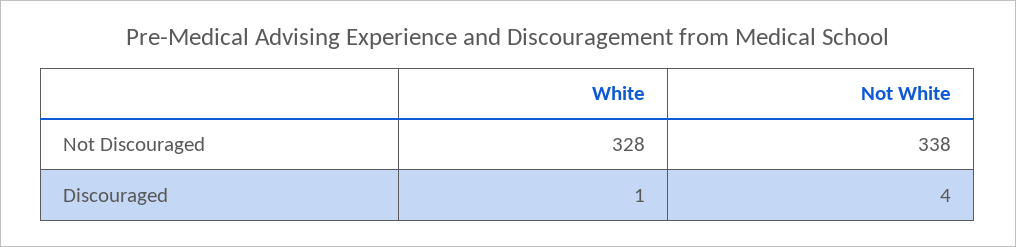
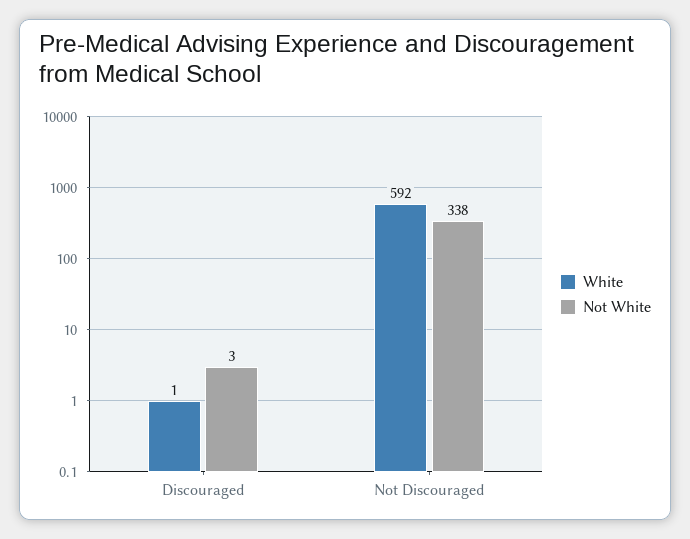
  {
    "White": {
-     "Not Discouraged": 328,
+     "Not Discouraged": 592,
      "Discouraged": 1
    },
    "Not White": {
      "Not Discouraged": 338,
-     "Discouraged": 4
+     "Discouraged": 3
    }
  }

